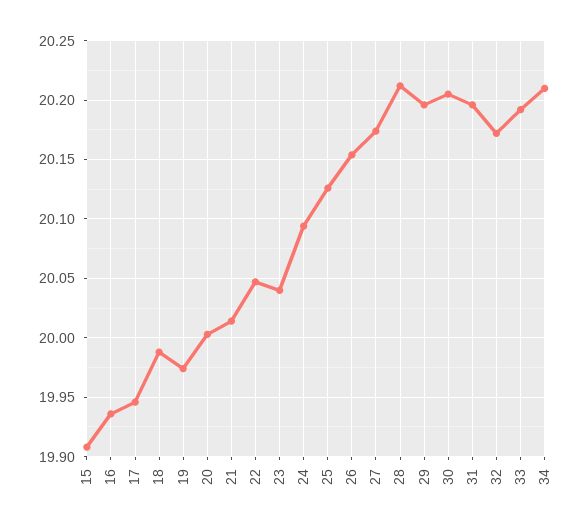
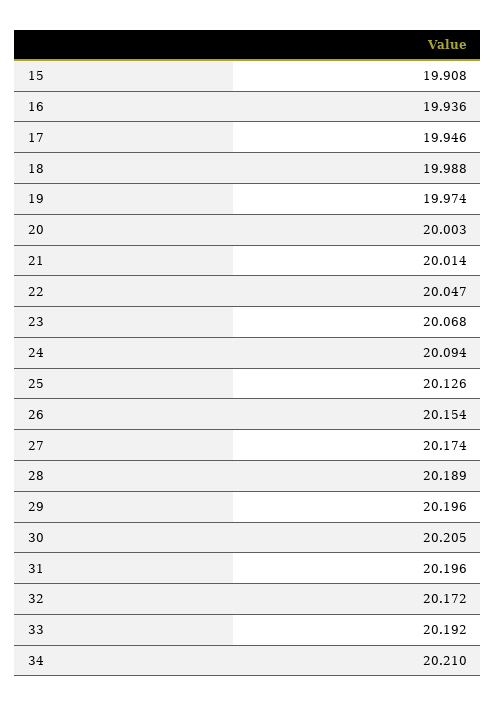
  {
    "15": 19.908,
    "16": 19.936,
    "17": 19.946,
    "18": 19.988,
    "19": 19.974,
    "20": 20.003,
    "21": 20.014,
    "22": 20.047,
-   "23": 20.04,
+   "23": 20.068,
    "24": 20.094,
    "25": 20.126,
    "26": 20.154,
    "27": 20.174,
-   "28": 20.21,
+   "28": 20.189,
    "29": 20.196,
    "30": 20.205,
    "31": 20.196,
    "32": 20.172,
    "33": 20.192,
    "34": 20.21
  }

